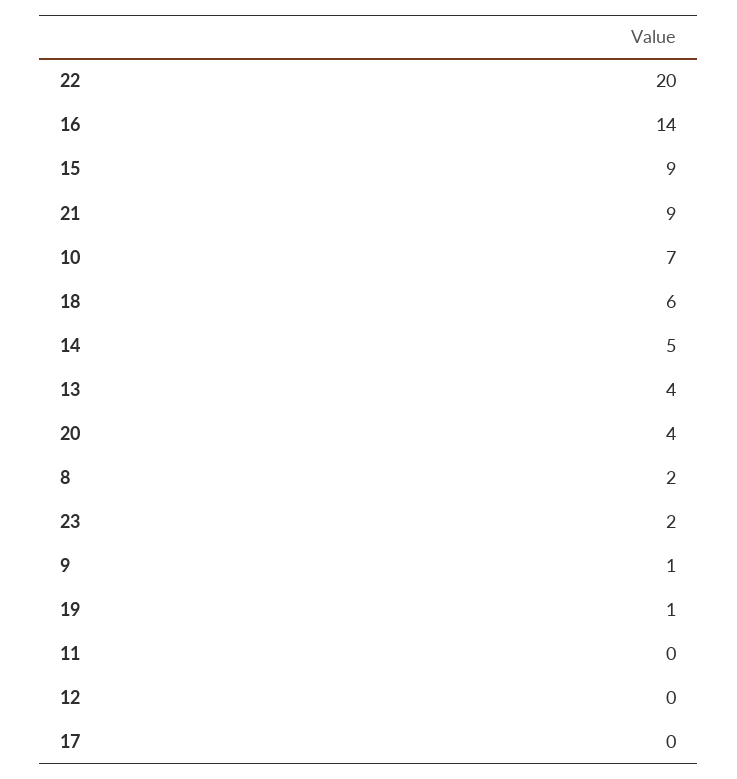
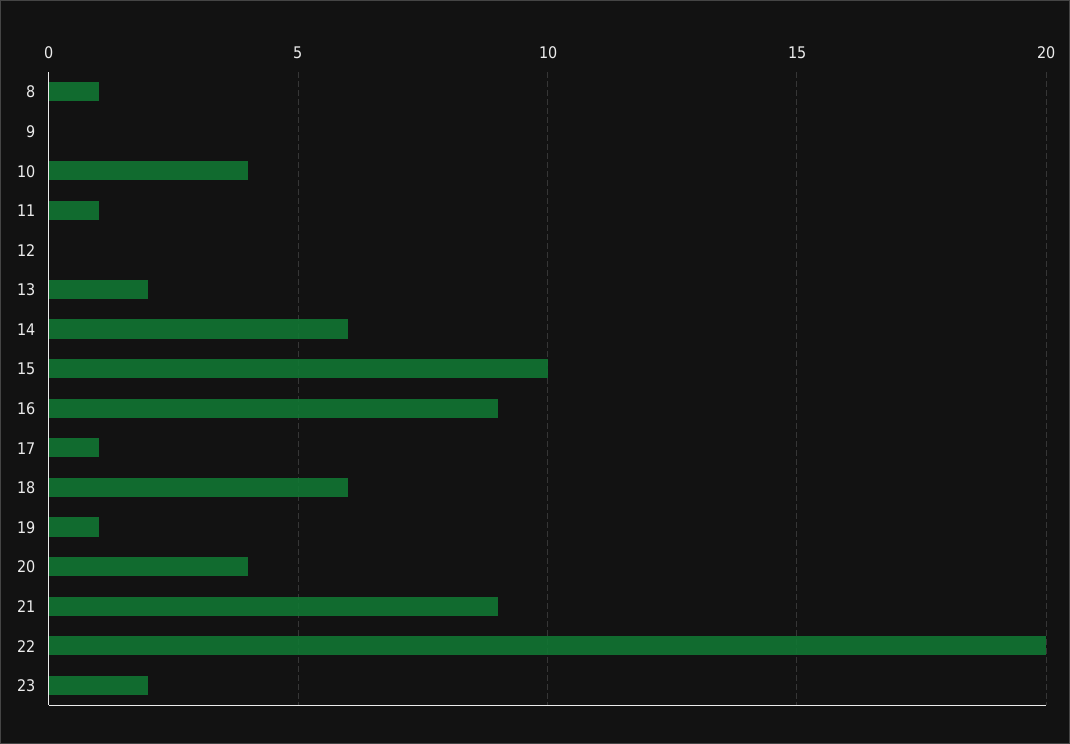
  {
    "22": 20,
-   "16": 14,
+   "16": 9,
-   "15": 9,
+   "15": 10,
    "21": 9,
-   "10": 7,
+   "10": 4,
    "18": 6,
-   "14": 5,
+   "14": 6,
-   "13": 4,
+   "13": 2,
    "20": 4,
-   "8": 2,
+   "8": 1,
    "23": 2,
-   "9": 1,
+   "9": 0,
    "19": 1,
-   "11": 0,
+   "11": 1,
    "12": 0,
-   "17": 0
+   "17": 1
  }

